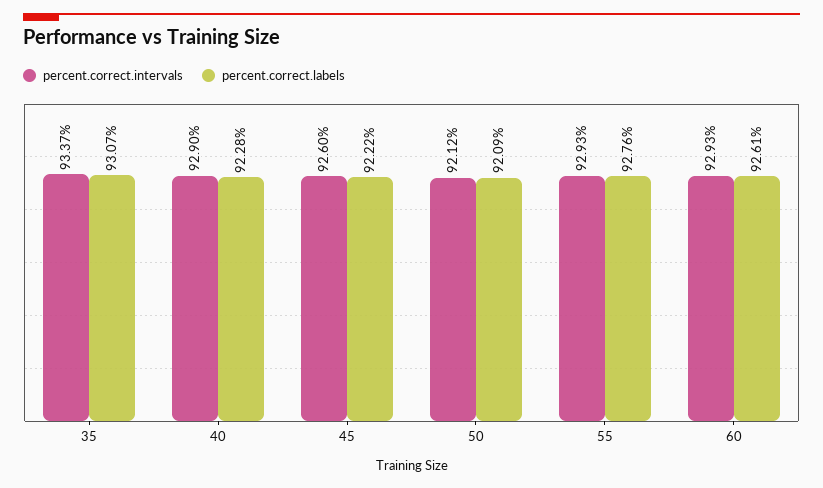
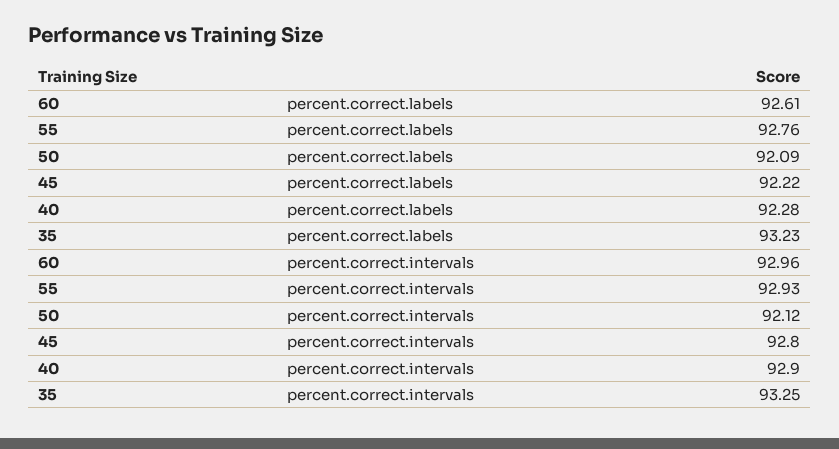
  {
    "percent.correct.intervals": {
-     "35": 93.37,
+     "35": 93.25,
      "40": 92.9,
-     "45": 92.6,
+     "45": 92.8,
      "50": 92.12,
      "55": 92.93,
-     "60": 92.93
+     "60": 92.96
    },
    "percent.correct.labels": {
-     "35": 93.07,
+     "35": 93.23,
      "40": 92.28,
      "45": 92.22,
      "50": 92.09,
      "55": 92.76,
      "60": 92.61
    }
  }

